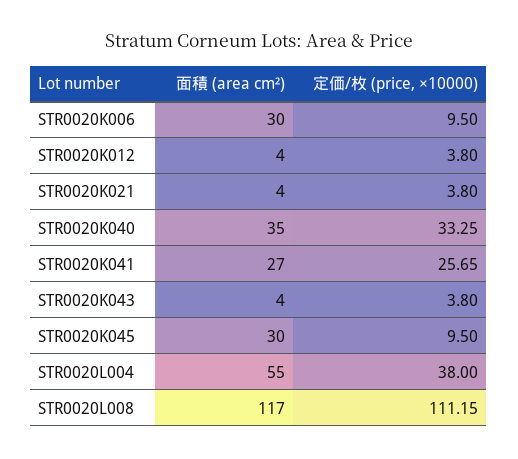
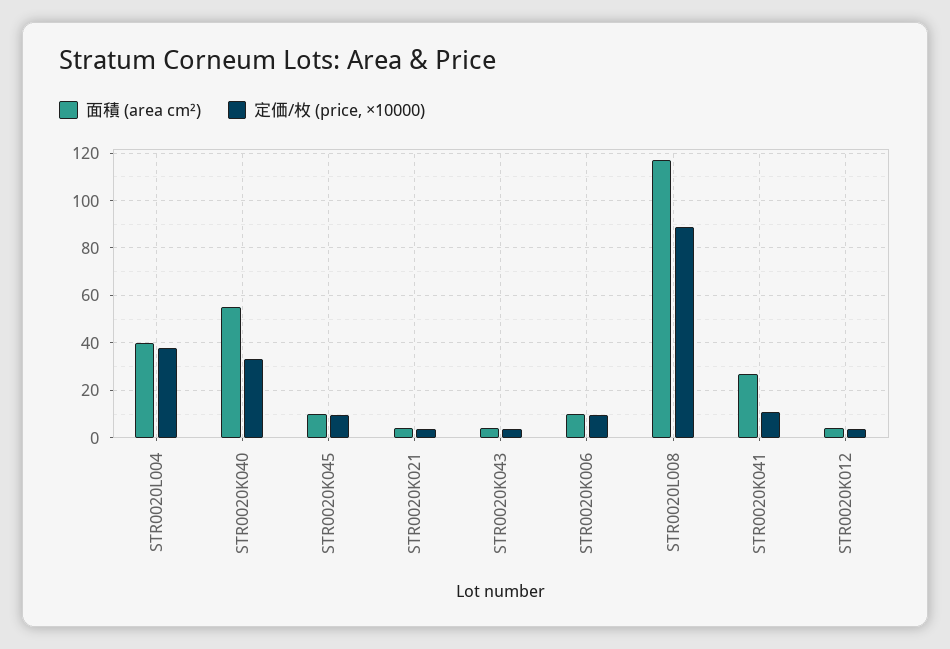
  {
    "面積 (area cm²)": {
-     "STR0020K006": 30,
+     "STR0020K006": 10,
      "STR0020K012": 4,
      "STR0020K021": 4,
-     "STR0020K040": 35,
+     "STR0020K040": 55,
      "STR0020K041": 27,
      "STR0020K043": 4,
-     "STR0020K045": 30,
+     "STR0020K045": 10,
-     "STR0020L004": 55,
+     "STR0020L004": 40,
      "STR0020L008": 117
    },
    "定価/枚 (price, ×10000)": {
      "STR0020K006": 9.5,
      "STR0020K012": 3.8,
      "STR0020K021": 3.8,
      "STR0020K040": 33.25,
-     "STR0020K041": 25.65,
+     "STR0020K041": 10,
      "STR0020K043": 3.8,
      "STR0020K045": 9.5,
      "STR0020L004": 38,
-     "STR0020L008": 111.15
+     "STR0020L008": 90
    }
  }

